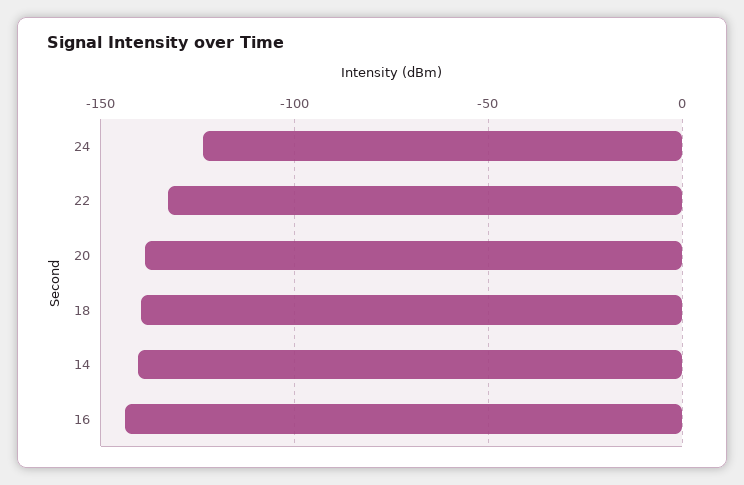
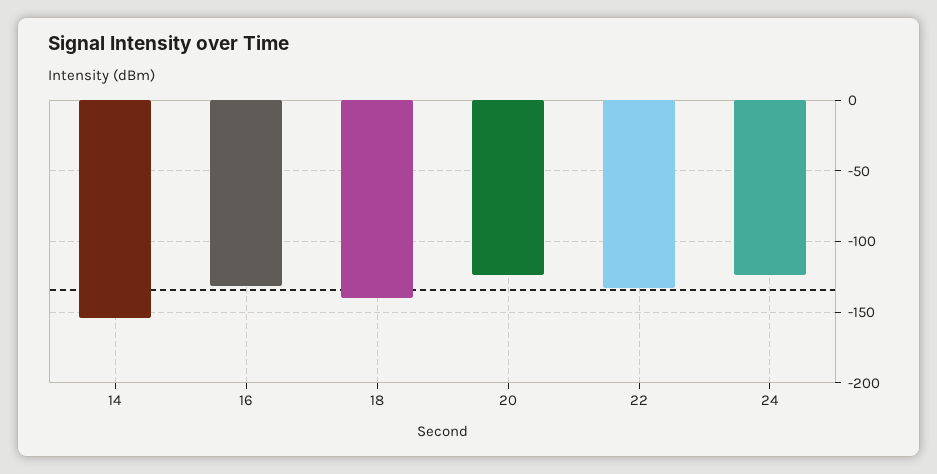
  {
    "24": -125,
    "22": -135,
-   "20": -140,
+   "20": -125,
    "18": -140,
-   "14": -140,
+   "14": -155,
-   "16": -145
+   "16": -130
  }

